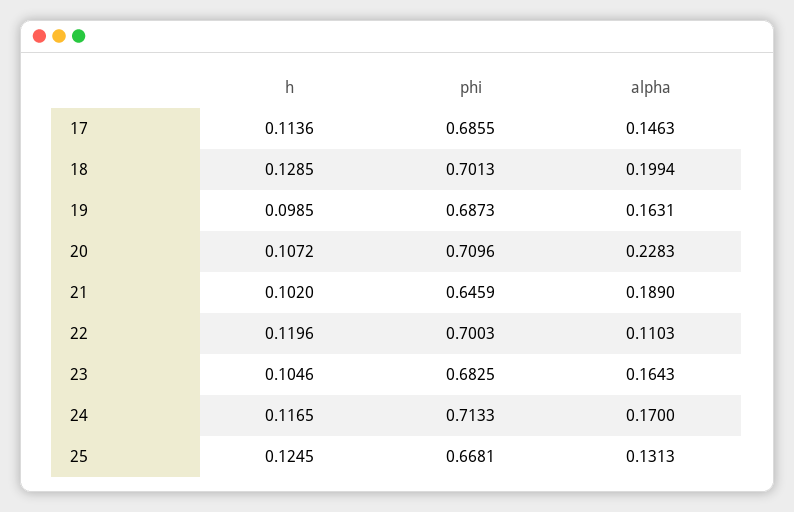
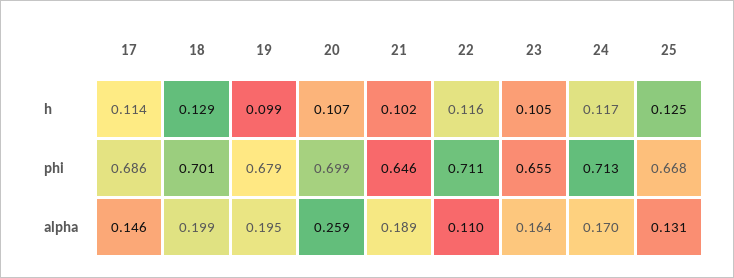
  {
    "h": {
      "17": 0.1136,
      "18": 0.1285,
      "19": 0.0985,
      "20": 0.1072,
      "21": 0.102,
-     "22": 0.1196,
+     "22": 0.116,
      "23": 0.1046,
      "24": 0.1165,
      "25": 0.1245
    },
    "phi": {
      "17": 0.6855,
      "18": 0.7013,
-     "19": 0.6873,
+     "19": 0.679,
-     "20": 0.7096,
+     "20": 0.699,
      "21": 0.6459,
-     "22": 0.7003,
+     "22": 0.711,
-     "23": 0.6825,
+     "23": 0.655,
      "24": 0.7133,
      "25": 0.6681
    },
    "alpha": {
      "17": 0.1463,
      "18": 0.1994,
-     "19": 0.1631,
+     "19": 0.195,
-     "20": 0.2283,
+     "20": 0.259,
      "21": 0.189,
      "22": 0.1103,
      "23": 0.1643,
      "24": 0.17,
      "25": 0.1313
    }
  }

